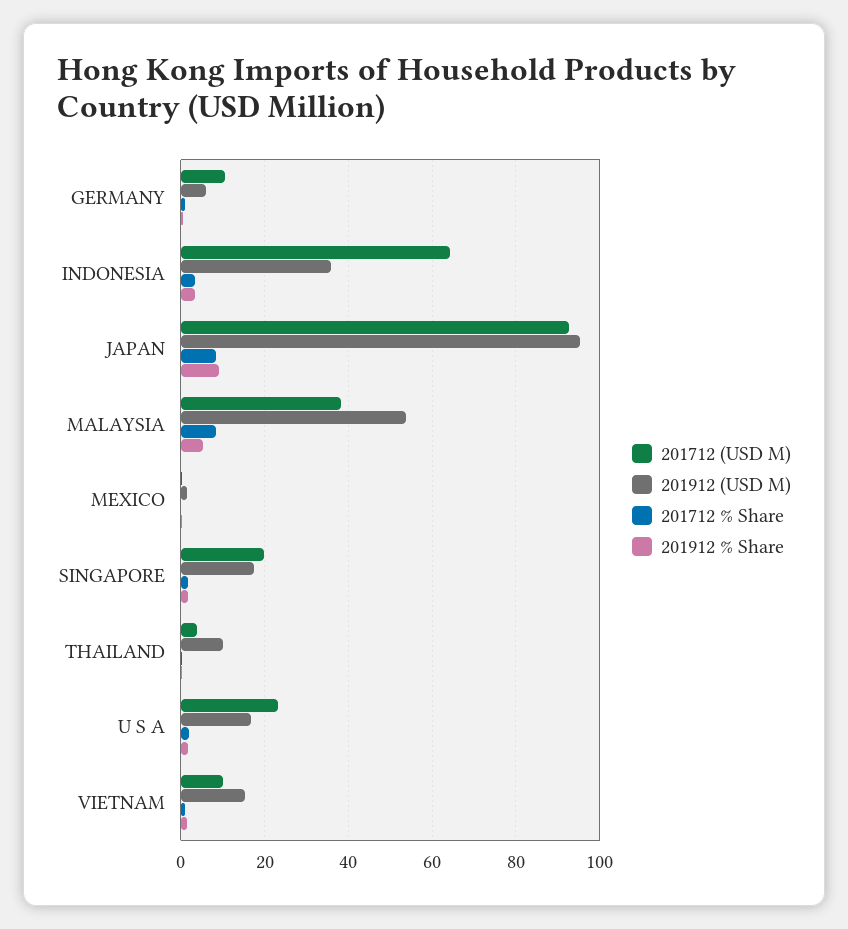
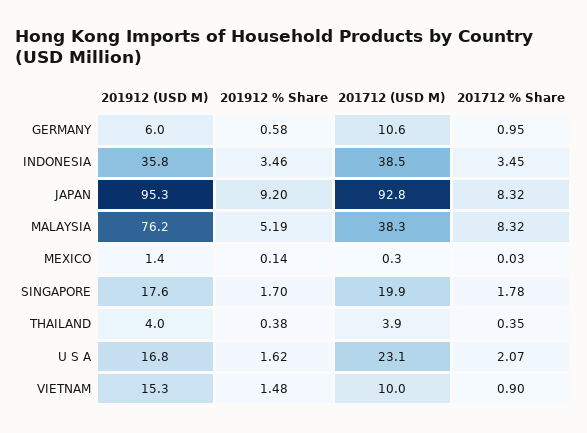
  {
    "201712 (USD M)": {
      "GERMANY": 10.6,
-     "INDONESIA": 64,
+     "INDONESIA": 38.5,
      "JAPAN": 92.8,
      "MALAYSIA": 38.3,
      "MEXICO": 0.3,
      "SINGAPORE": 19.9,
      "THAILAND": 3.9,
      "U S A": 23.1,
      "VIETNAM": 10
    },
    "201912 (USD M)": {
      "GERMANY": 6,
      "INDONESIA": 35.8,
      "JAPAN": 95.3,
-     "MALAYSIA": 54,
+     "MALAYSIA": 76.2,
      "MEXICO": 1.4,
      "SINGAPORE": 17.6,
-     "THAILAND": 10,
+     "THAILAND": 4,
      "U S A": 16.8,
      "VIETNAM": 15.3
    },
    "201712 % Share": {
      "GERMANY": 0.95,
      "INDONESIA": 3.45,
      "JAPAN": 8.32,
      "MALAYSIA": 8.32,
      "MEXICO": 0.03,
      "SINGAPORE": 1.78,
      "THAILAND": 0.35,
      "U S A": 2.07,
      "VIETNAM": 0.9
    },
    "201912 % Share": {
      "GERMANY": 0.58,
      "INDONESIA": 3.46,
      "JAPAN": 9.2,
      "MALAYSIA": 5.19,
      "MEXICO": 0.14,
      "SINGAPORE": 1.7,
      "THAILAND": 0.38,
      "U S A": 1.62,
      "VIETNAM": 1.48
    }
  }

